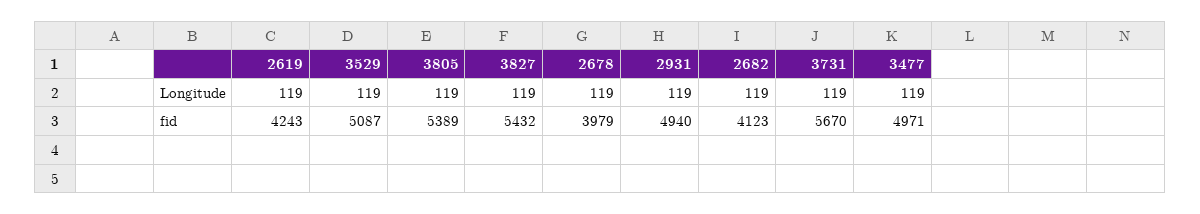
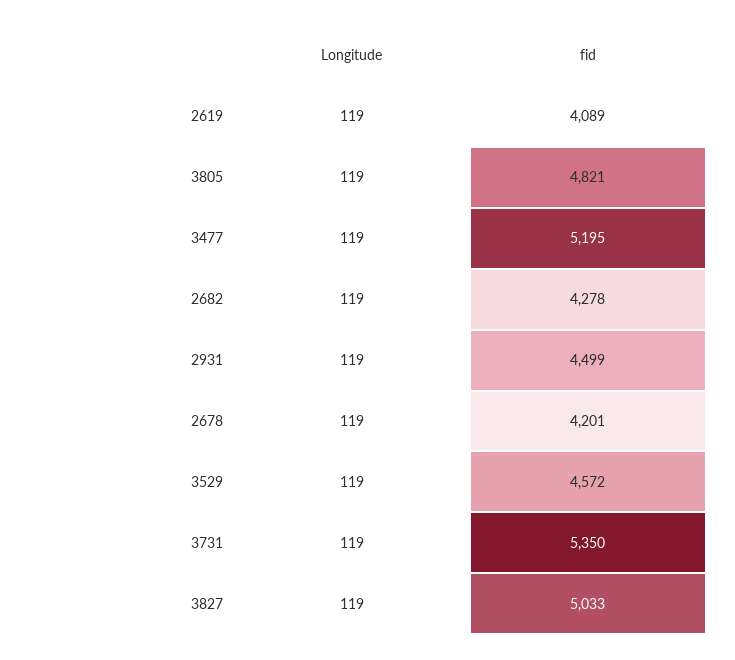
  {
    "2619": {
      "Longitude": 119,
-     "fid": 4243
+     "fid": 4089
    },
    "3529": {
      "Longitude": 119,
-     "fid": 5087
+     "fid": 4572
    },
    "3805": {
      "Longitude": 119,
-     "fid": 5389
+     "fid": 4821
    },
    "3827": {
      "Longitude": 119,
-     "fid": 5432
+     "fid": 5033
    },
    "2678": {
      "Longitude": 119,
-     "fid": 3979
+     "fid": 4201
    },
    "2931": {
      "Longitude": 119,
-     "fid": 4940
+     "fid": 4499
    },
    "2682": {
      "Longitude": 119,
-     "fid": 4123
+     "fid": 4278
    },
    "3731": {
      "Longitude": 119,
-     "fid": 5670
+     "fid": 5350
    },
    "3477": {
      "Longitude": 119,
-     "fid": 4971
+     "fid": 5195
    }
  }

